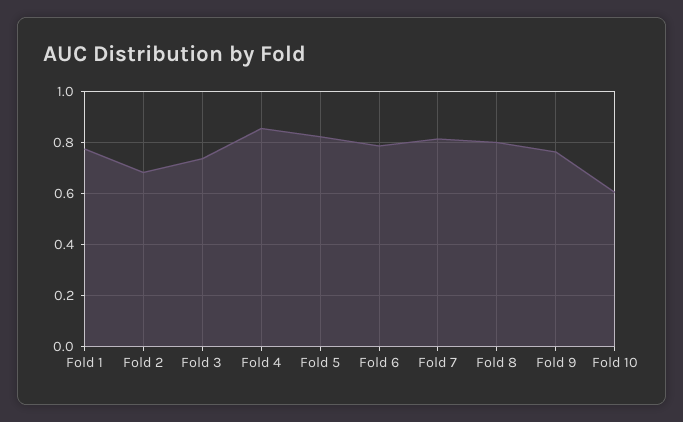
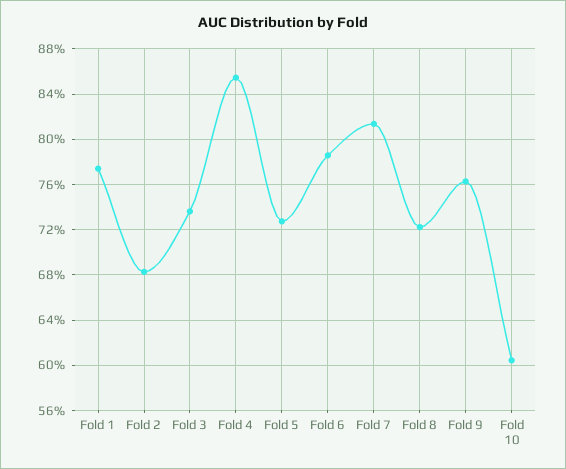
  {
    "Fold 1": 0.77,
    "Fold 2": 0.68,
    "Fold 3": 0.74,
    "Fold 4": 0.85,
-   "Fold 5": 0.825,
+   "Fold 5": 0.73,
    "Fold 6": 0.79,
    "Fold 7": 0.81,
-   "Fold 8": 0.8,
+   "Fold 8": 0.72,
    "Fold 9": 0.76,
    "Fold 10": 0.6
  }

